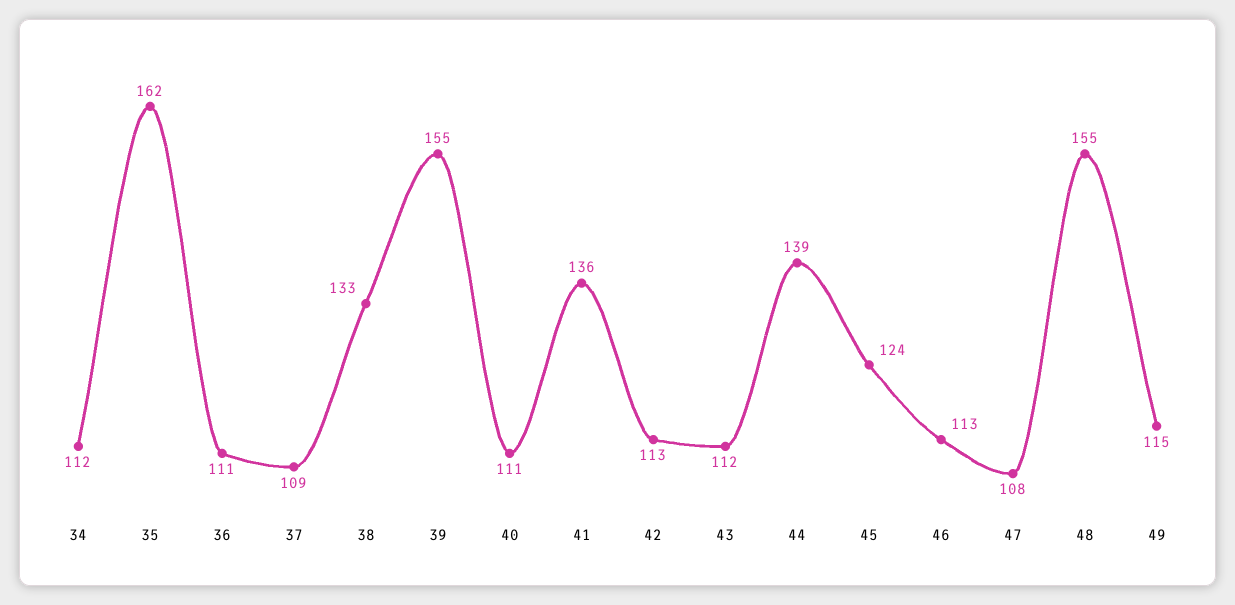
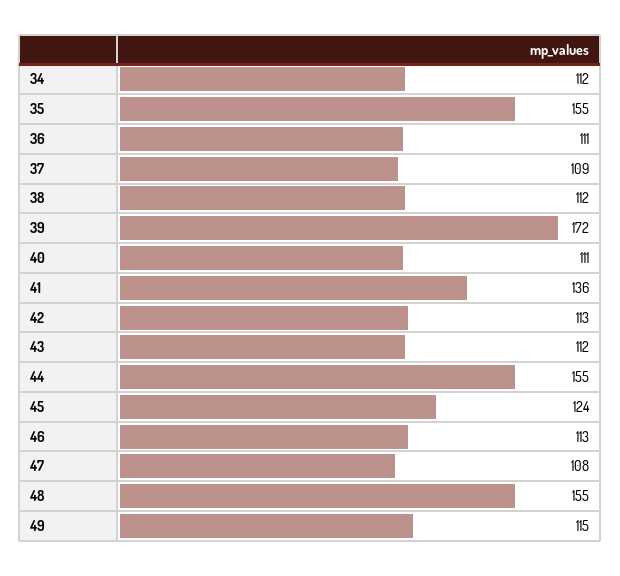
  {
    "34": 112,
-   "35": 162,
+   "35": 155,
    "36": 111,
    "37": 109,
-   "38": 133,
+   "38": 112,
-   "39": 155,
+   "39": 172,
    "40": 111,
    "41": 136,
    "42": 113,
    "43": 112,
-   "44": 139,
+   "44": 155,
    "45": 124,
    "46": 113,
    "47": 108,
    "48": 155,
    "49": 115
  }

